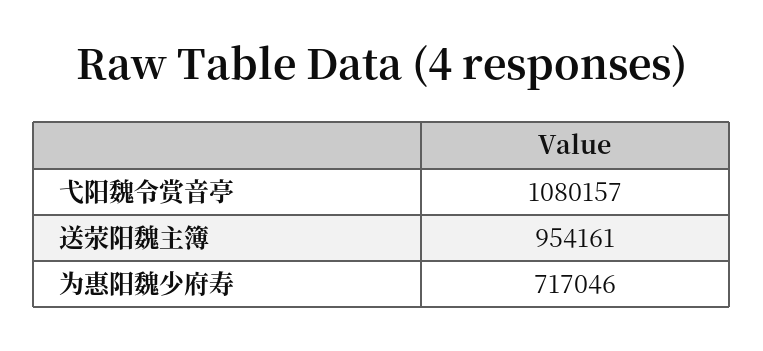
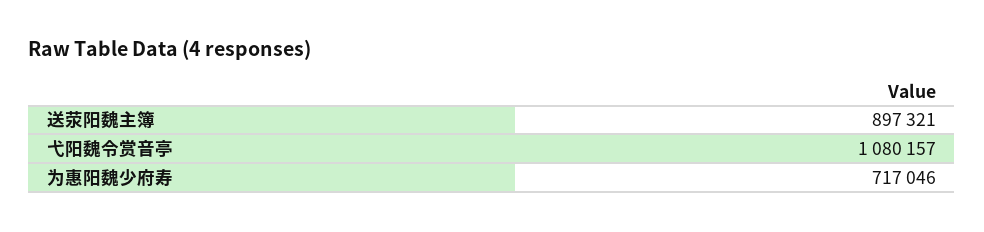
  {
    "弋阳魏令赏音亭": 1080157,
-   "送荥阳魏主簿": 954161,
+   "送荥阳魏主簿": 897321,
    "为惠阳魏少府寿": 717046
  }

